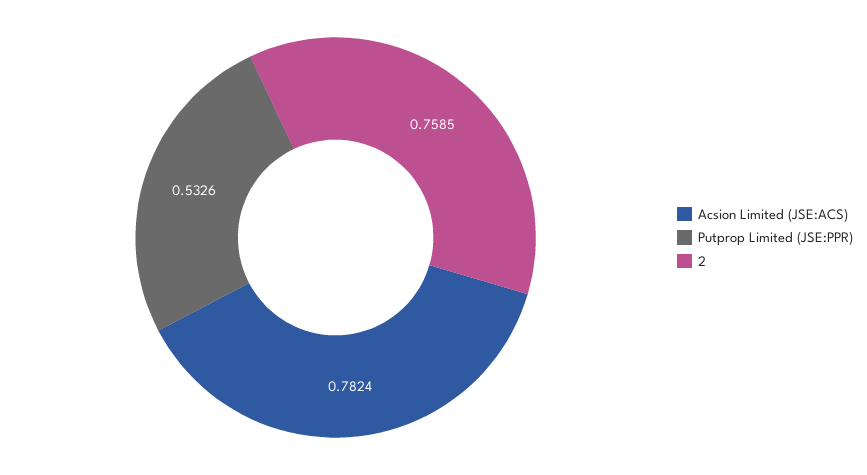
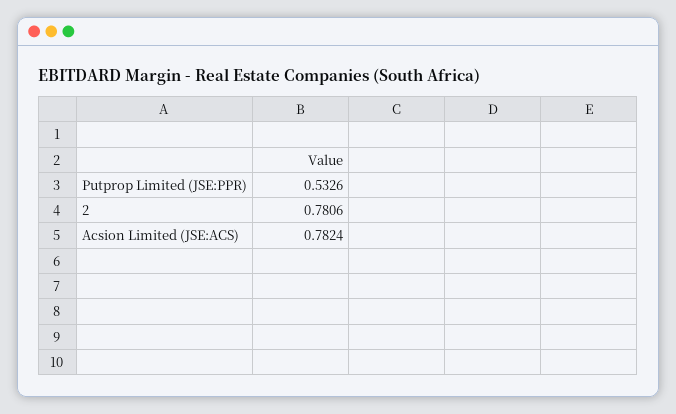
  {
    "Acsion Limited (JSE:ACS)": 0.7824,
    "Putprop Limited (JSE:PPR)": 0.5326,
-   "2": 0.7585
+   "2": 0.7806
  }

